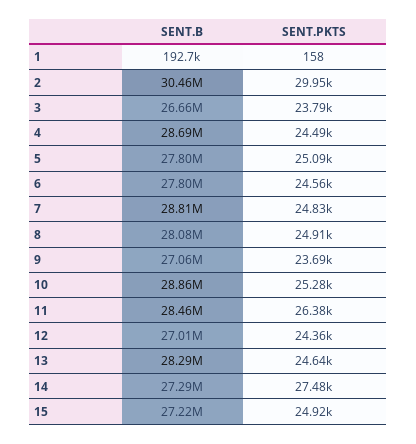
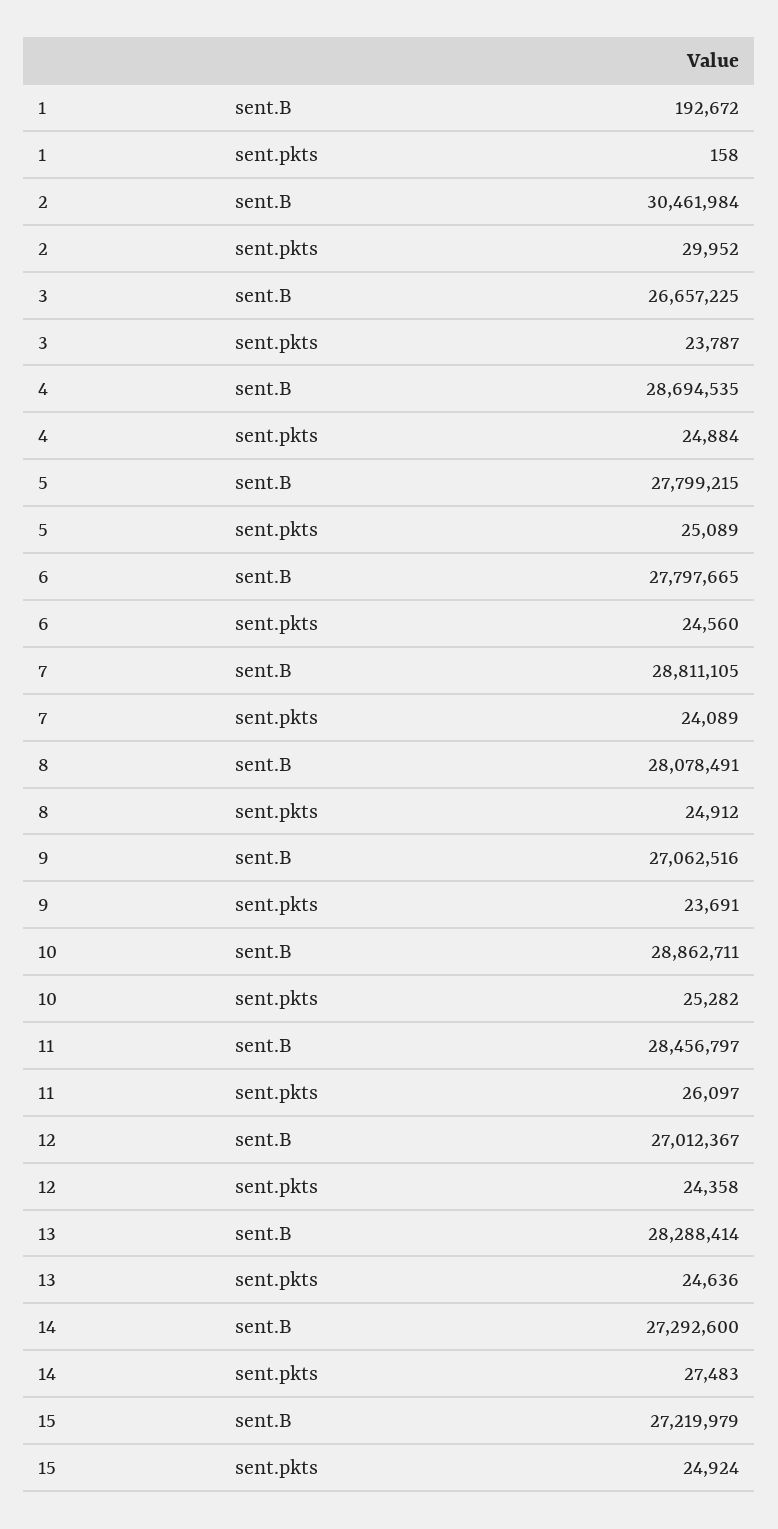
  {
    "SENT.B": {
      "1": 192672,
      "2": 30461984,
      "3": 26657225,
      "4": 28694535,
      "5": 27799215,
      "6": 27797665,
      "7": 28811105,
      "8": 28078491,
      "9": 27062516,
      "10": 28862711,
      "11": 28456797,
      "12": 27012367,
      "13": 28288414,
      "14": 27292600,
      "15": 27219979
    },
    "SENT.PKTS": {
      "1": 158,
      "2": 29952,
      "3": 23787,
-     "4": 24490,
+     "4": 24884,
      "5": 25089,
      "6": 24560,
-     "7": 24830,
+     "7": 24089,
      "8": 24912,
      "9": 23691,
      "10": 25282,
-     "11": 26380,
+     "11": 26097,
      "12": 24358,
      "13": 24636,
      "14": 27483,
      "15": 24924
    }
  }

